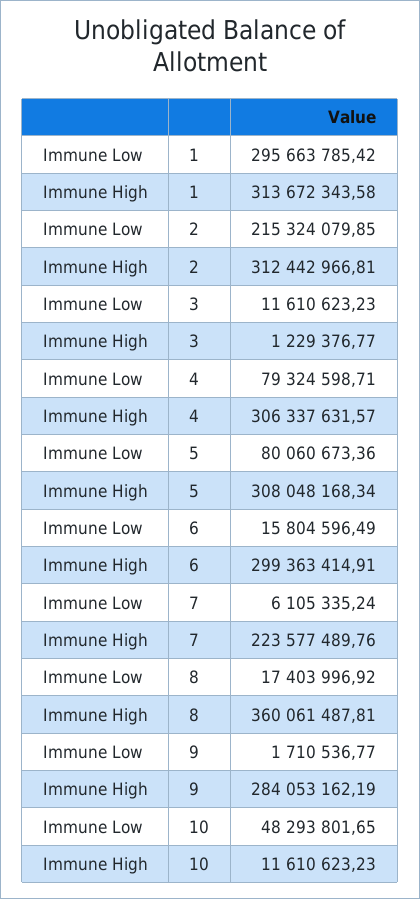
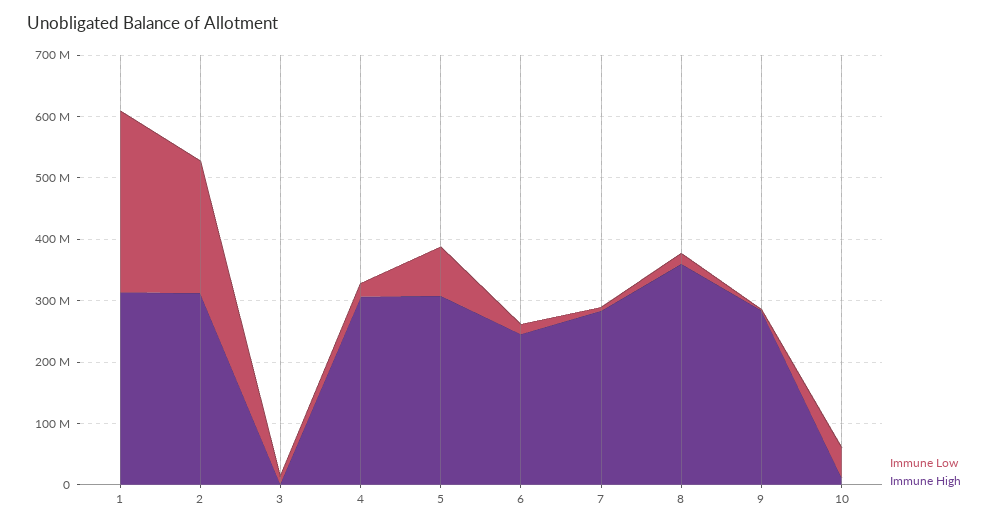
  {
    "Immune Low": {
      "1": 295663785.42,
      "2": 215324079.85,
      "3": 11610623.23,
-     "4": 79324598.71,
+     "4": 20000000,
      "5": 80060673.36,
      "6": 15804596.49,
      "7": 6105335.24,
      "8": 17403996.92,
      "9": 1710536.77,
      "10": 48293801.65
    },
    "Immune High": {
      "1": 313672343.58,
      "2": 312442966.81,
      "3": 1229376.77,
      "4": 306337631.57,
      "5": 308048168.34,
-     "6": 299363414.91,
+     "6": 240000000,
-     "7": 223577489.76,
+     "7": 280000000,
      "8": 360061487.81,
      "9": 284053162.19,
      "10": 11610623.23
    }
  }

